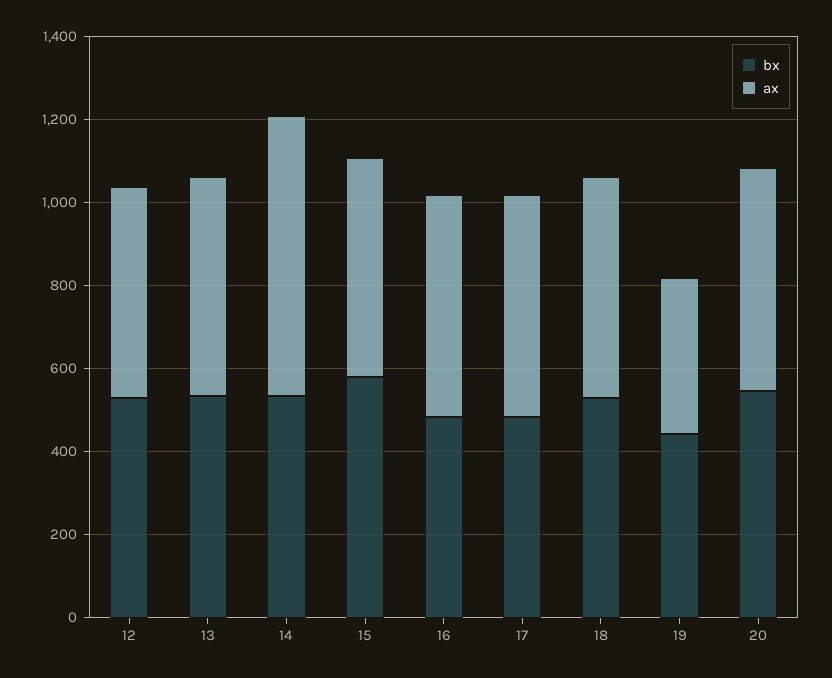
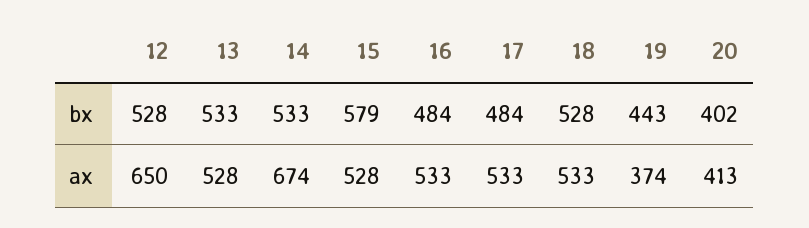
  {
    "bx": {
      "12": 528,
      "13": 533,
      "14": 533,
      "15": 579,
      "16": 484,
      "17": 484,
      "18": 528,
      "19": 443,
-     "20": 550
+     "20": 402
    },
    "ax": {
-     "12": 500,
+     "12": 650,
      "13": 528,
      "14": 674,
      "15": 528,
      "16": 533,
      "17": 533,
      "18": 533,
      "19": 374,
-     "20": 550
+     "20": 413
    }
  }

